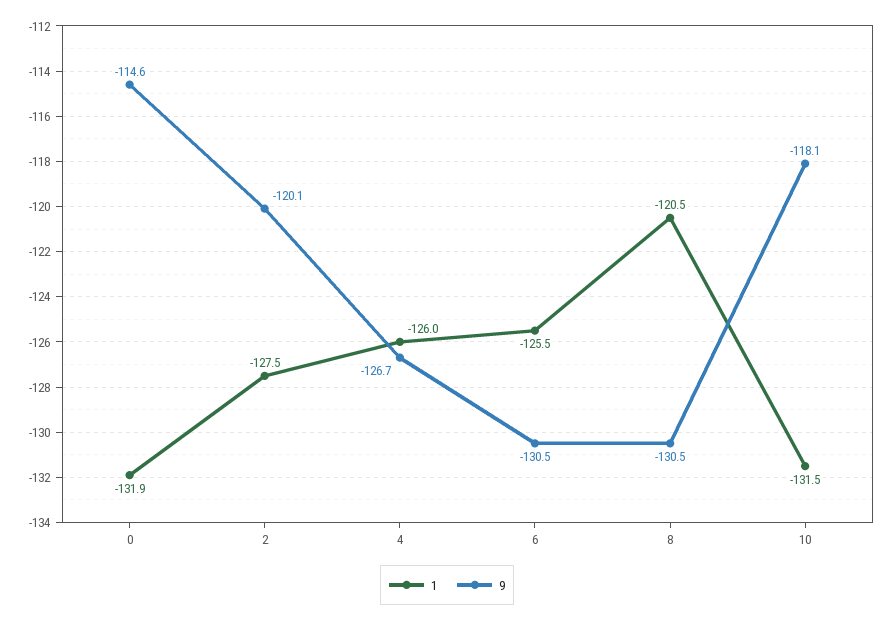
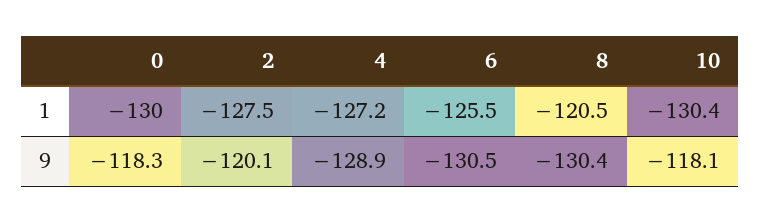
  {
    "1": {
-     "0": -131.9,
+     "0": -130,
      "2": -127.5,
-     "4": -126,
+     "4": -127.2,
      "6": -125.5,
      "8": -120.5,
-     "10": -131.5
+     "10": -130.4
    },
    "9": {
-     "0": -114.6,
+     "0": -118.3,
      "2": -120.1,
-     "4": -126.7,
+     "4": -128.9,
      "6": -130.5,
-     "8": -130.5,
+     "8": -130.4,
      "10": -118.1
    }
  }

